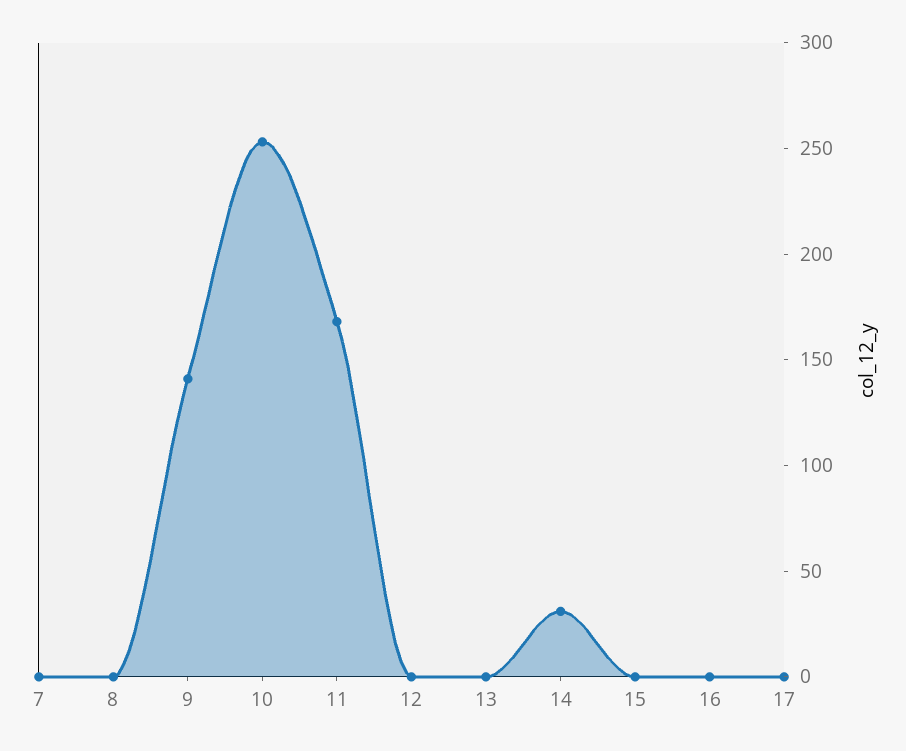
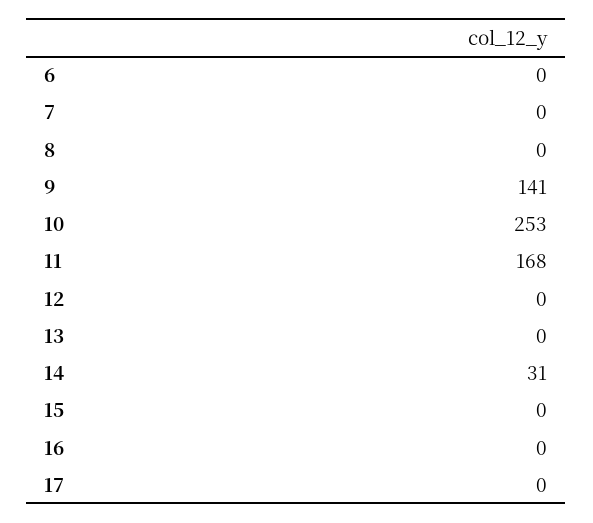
  {
    "7": 0,
    "8": 0,
    "9": 141,
    "10": 253,
    "11": 168,
    "12": 0,
    "13": 0,
    "14": 31,
    "15": 0,
    "16": 0,
-   "17": 0
+   "17": 0,
+   "6": 0
  }

